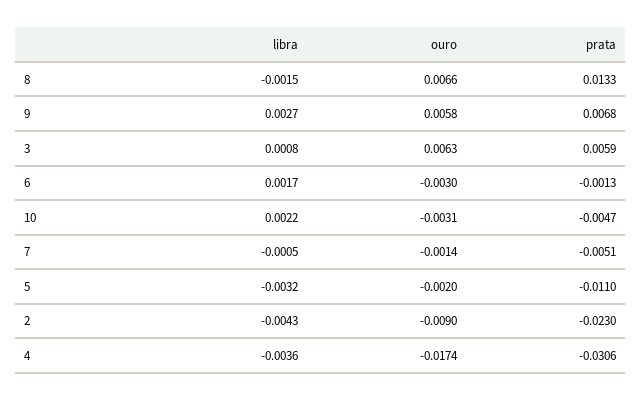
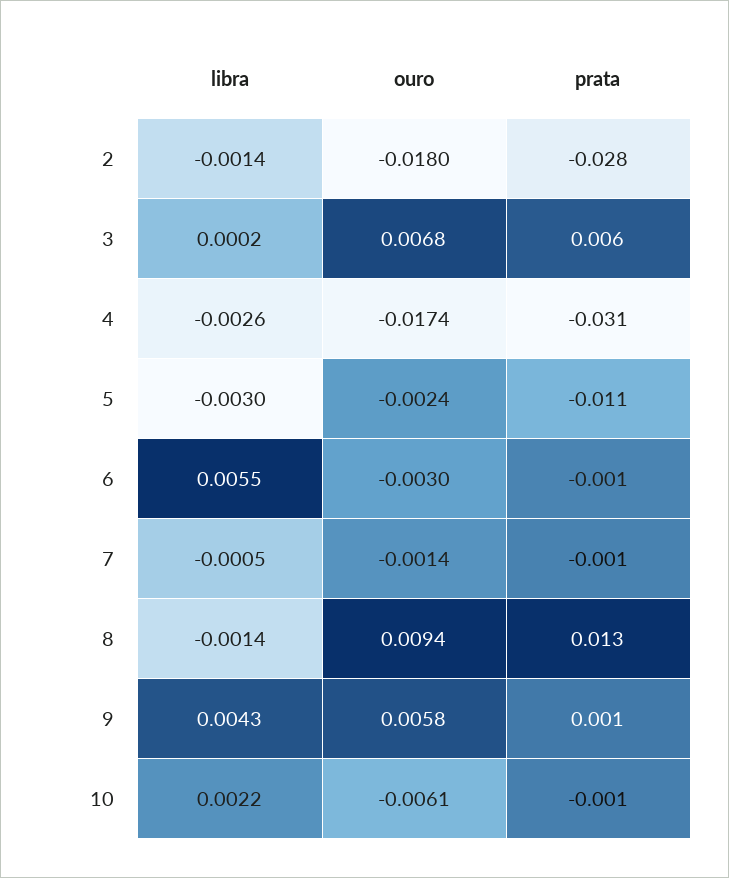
  {
    "libra": {
-     "8": -0.0015,
+     "8": -0.0014,
-     "9": 0.0027,
+     "9": 0.0043,
-     "3": 0.0008,
+     "3": 0.0002,
-     "6": 0.0017,
+     "6": 0.0055,
      "10": 0.0022,
      "7": -0.0005,
-     "5": -0.0032,
+     "5": -0.003,
-     "2": -0.0043,
+     "2": -0.0014,
-     "4": -0.0036
+     "4": -0.0026
    },
    "ouro": {
-     "8": 0.0066,
+     "8": 0.0094,
      "9": 0.0058,
-     "3": 0.0063,
+     "3": 0.0068,
      "6": -0.003,
-     "10": -0.0031,
+     "10": -0.0061,
      "7": -0.0014,
-     "5": -0.002,
+     "5": -0.0024,
-     "2": -0.009,
+     "2": -0.018,
      "4": -0.0174
    },
    "prata": {
      "8": 0.0133,
-     "9": 0.0068,
+     "9": 0.001,
      "3": 0.0059,
      "6": -0.0013,
-     "10": -0.0047,
+     "10": -0.001,
-     "7": -0.0051,
+     "7": -0.001,
      "5": -0.011,
-     "2": -0.023,
+     "2": -0.028,
      "4": -0.0306
    }
  }

